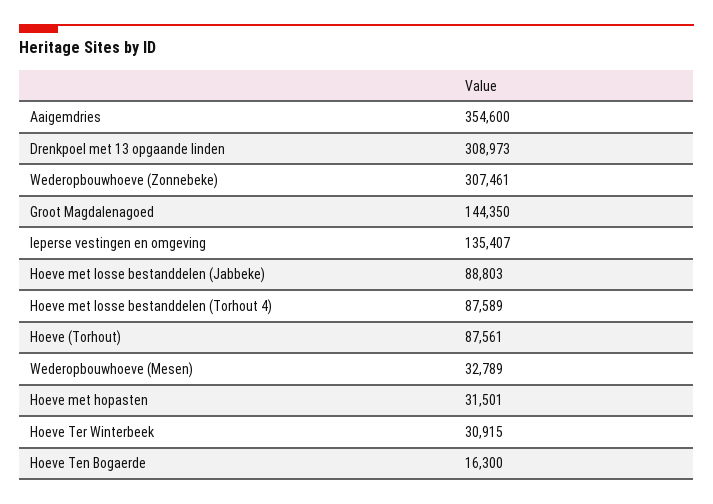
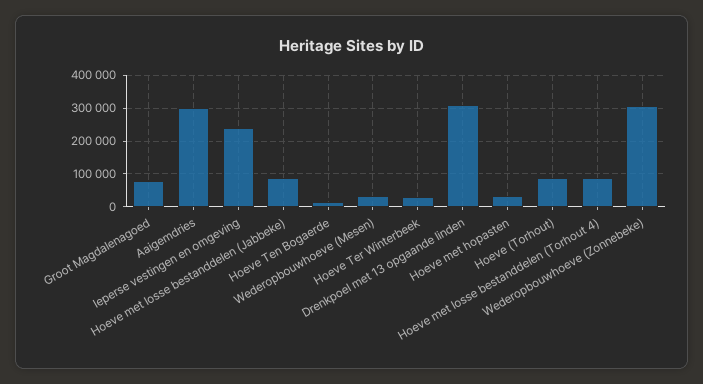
  {
-   "Aaigemdries": 354600,
+   "Aaigemdries": 300000,
    "Drenkpoel met 13 opgaande linden": 308973,
    "Wederopbouwhoeve (Zonnebeke)": 307461,
-   "Groot Magdalenagoed": 144350,
+   "Groot Magdalenagoed": 80000,
-   "Ieperse vestingen en omgeving": 135407,
+   "Ieperse vestingen en omgeving": 240000,
    "Hoeve met losse bestanddelen (Jabbeke)": 88803,
    "Hoeve met losse bestanddelen (Torhout 4)": 87589,
    "Hoeve (Torhout)": 87561,
    "Wederopbouwhoeve (Mesen)": 32789,
    "Hoeve met hopasten": 31501,
    "Hoeve Ter Winterbeek": 30915,
    "Hoeve Ten Bogaerde": 16300
  }

